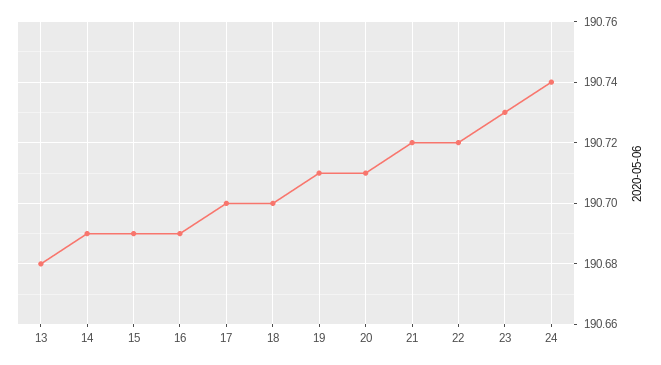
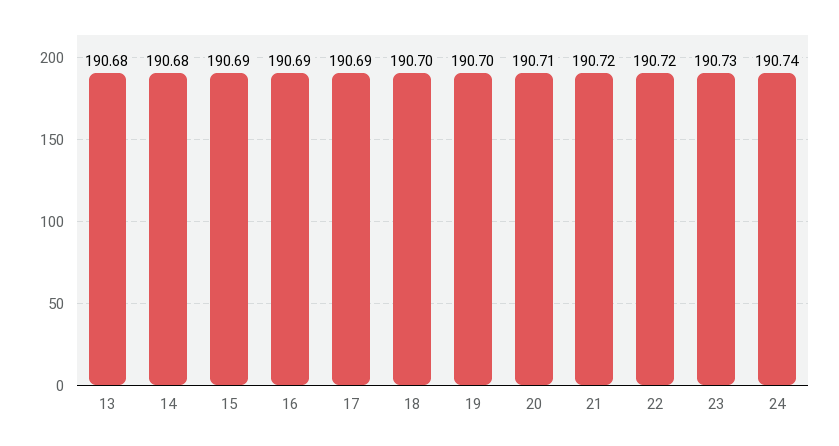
  {
    "13": 190.68,
-   "14": 190.69,
+   "14": 190.68,
    "15": 190.69,
    "16": 190.69,
-   "17": 190.7,
+   "17": 190.69,
    "18": 190.7,
-   "19": 190.71,
+   "19": 190.7,
    "20": 190.71,
    "21": 190.72,
    "22": 190.72,
    "23": 190.73,
    "24": 190.74
  }

